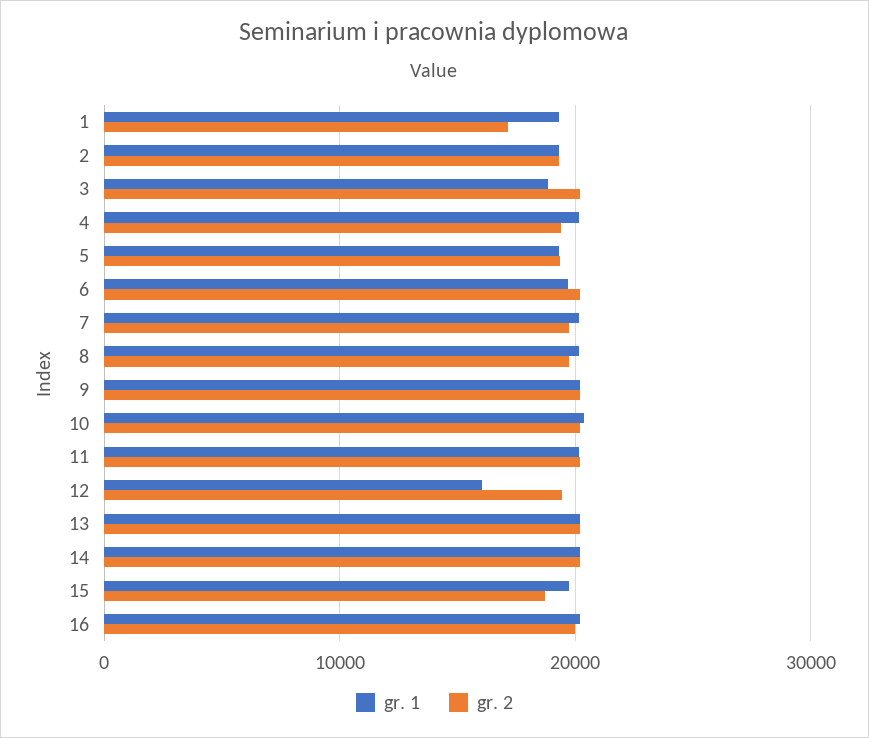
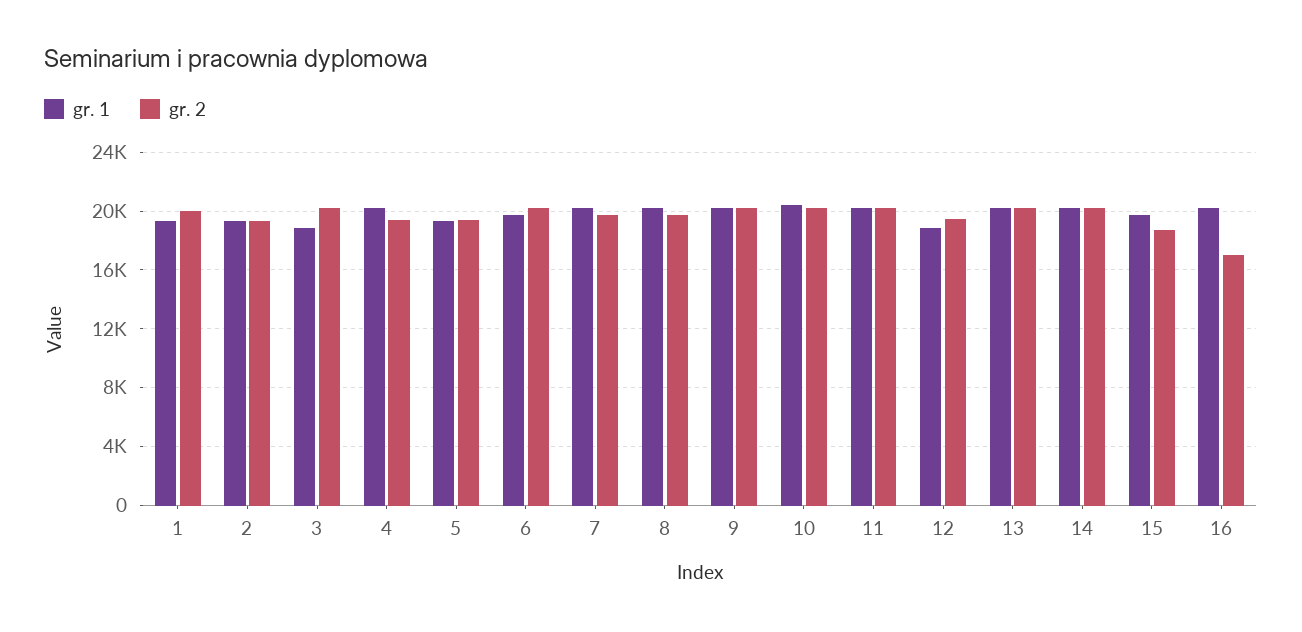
  {
    "gr. 1": {
      "1": 19500,
      "2": 19500,
      "3": 19000,
      "4": 20000,
      "5": 19500,
      "6": 19500,
      "7": 20000,
      "8": 20000,
      "9": 20000,
      "10": 20500,
      "11": 20000,
-     "12": 16000,
+     "12": 19000,
      "13": 20000,
      "14": 20000,
      "15": 19500,
      "16": 20000
    },
    "gr. 2": {
-     "1": 17000,
+     "1": 20000,
      "2": 19500,
      "3": 20000,
      "4": 19500,
      "5": 19500,
      "6": 20000,
      "7": 19500,
      "8": 19500,
      "9": 20000,
      "10": 20000,
      "11": 20000,
      "12": 19500,
      "13": 20000,
      "14": 20000,
      "15": 18500,
-     "16": 20000
+     "16": 17000
    }
  }

